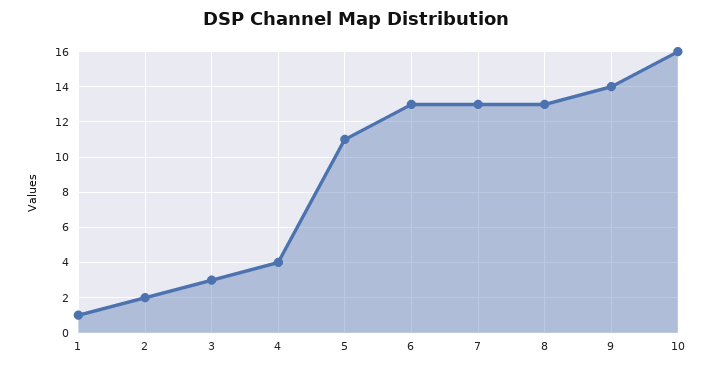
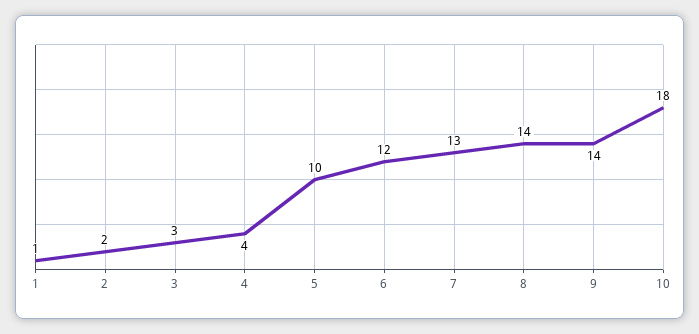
  {
    "1": 1,
    "2": 2,
    "3": 3,
    "4": 4,
-   "5": 11,
+   "5": 10,
-   "6": 13,
+   "6": 12,
    "7": 13,
-   "8": 13,
+   "8": 14,
    "9": 14,
-   "10": 16
+   "10": 18
  }

